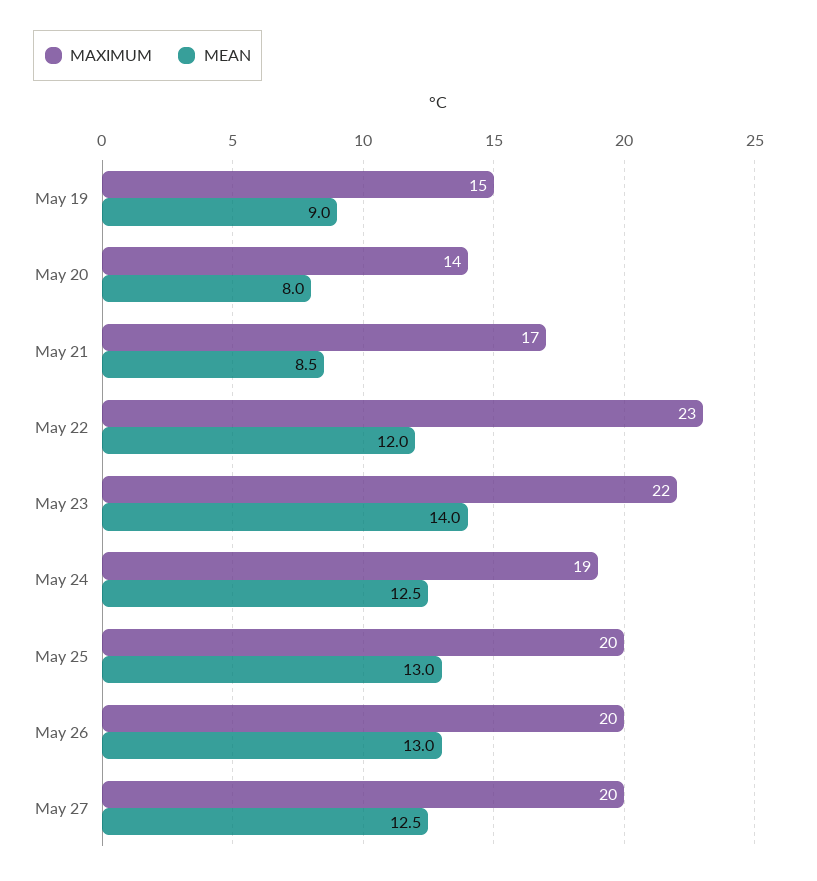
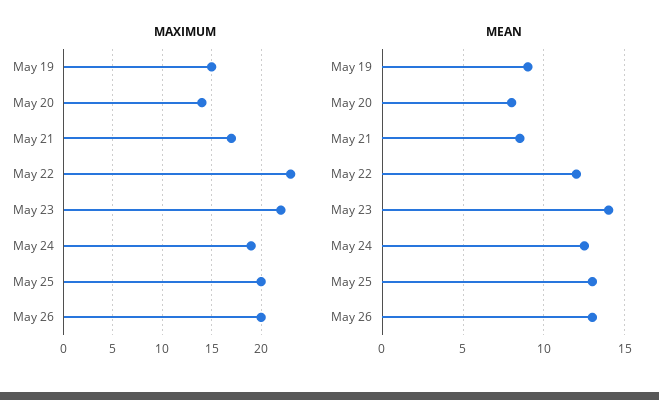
  {
    "MAXIMUM": {
      "May 19": 15,
      "May 20": 14,
      "May 21": 17,
      "May 22": 23,
      "May 23": 22,
      "May 24": 19,
      "May 25": 20,
-     "May 26": 20,
+     "May 26": 20
-     "May 27": 20
    },
    "MEAN": {
      "May 19": 9,
      "May 20": 8,
      "May 21": 8.5,
      "May 22": 12,
      "May 23": 14,
      "May 24": 12.5,
      "May 25": 13,
-     "May 26": 13,
+     "May 26": 13
-     "May 27": 12.5
    }
  }

